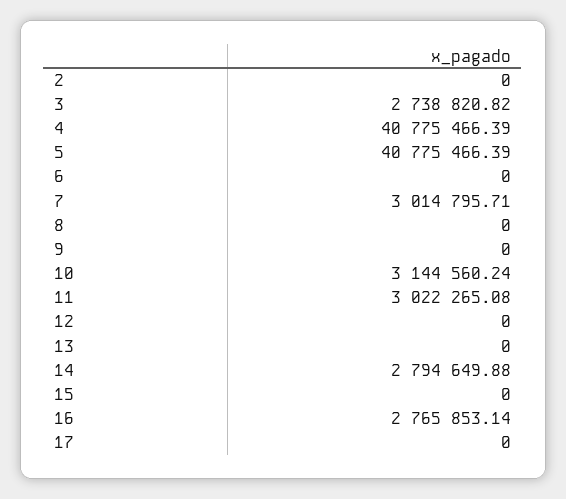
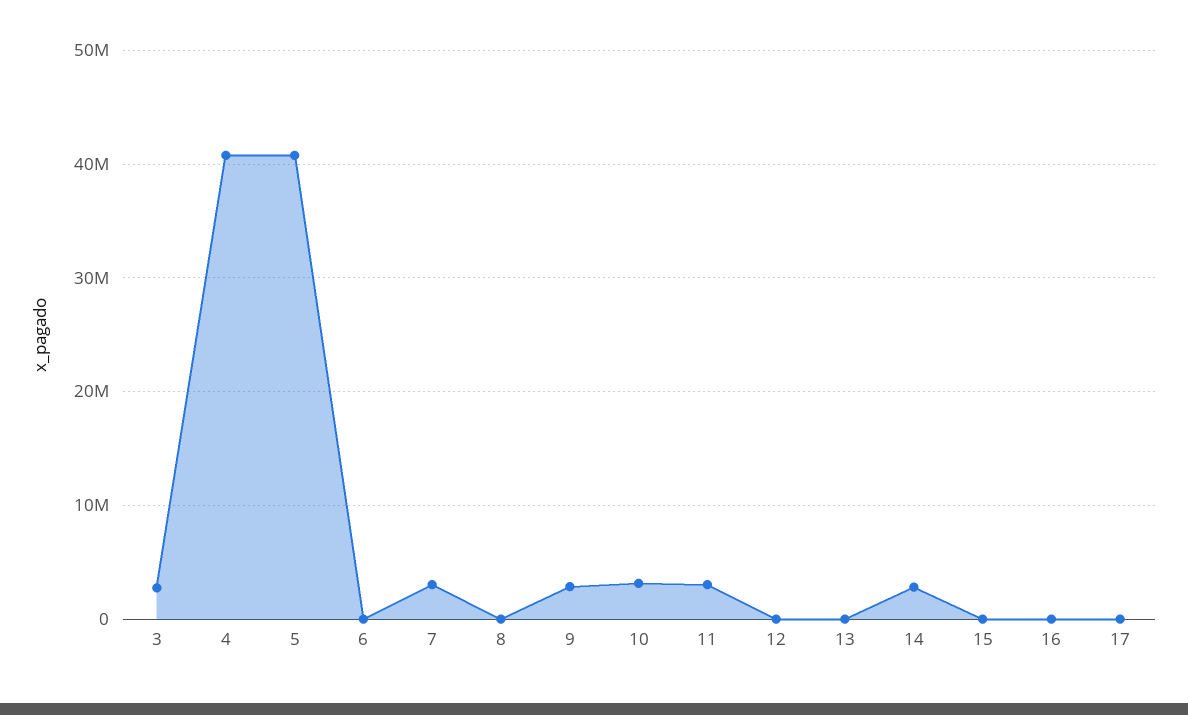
  {
-   "2": 0,
    "3": 2738820.82,
    "4": 40775466.39,
    "5": 40775466.39,
    "6": 0,
    "7": 3014795.71,
    "8": 0,
-   "9": 0,
+   "9": 3000000,
    "10": 3144560.24,
    "11": 3022265.08,
    "12": 0,
    "13": 0,
    "14": 2794649.88,
    "15": 0,
-   "16": 2765853.14,
+   "16": 0,
    "17": 0
  }

